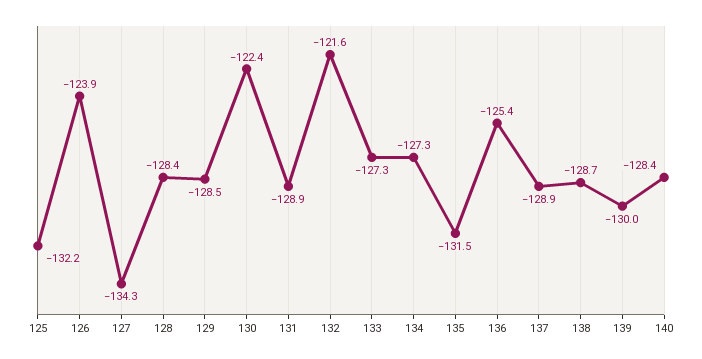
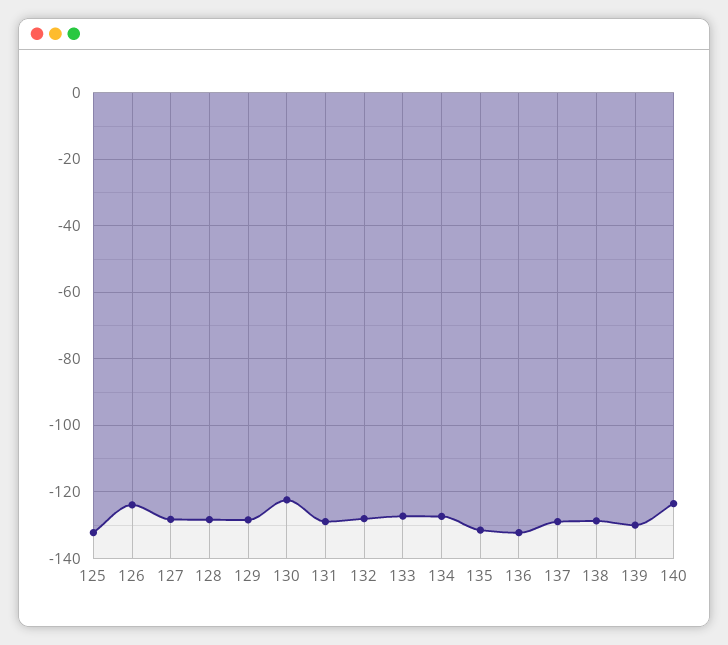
  {
    "125": -132.2,
    "126": -123.9,
-   "127": -134.3,
+   "127": -128,
    "128": -128.4,
    "129": -128.5,
    "130": -122.4,
    "131": -128.9,
-   "132": -121.6,
+   "132": -128,
    "133": -127.3,
    "134": -127.3,
    "135": -131.5,
-   "136": -125.4,
+   "136": -132,
    "137": -128.9,
    "138": -128.7,
    "139": -130,
-   "140": -128.4
+   "140": -124
  }

